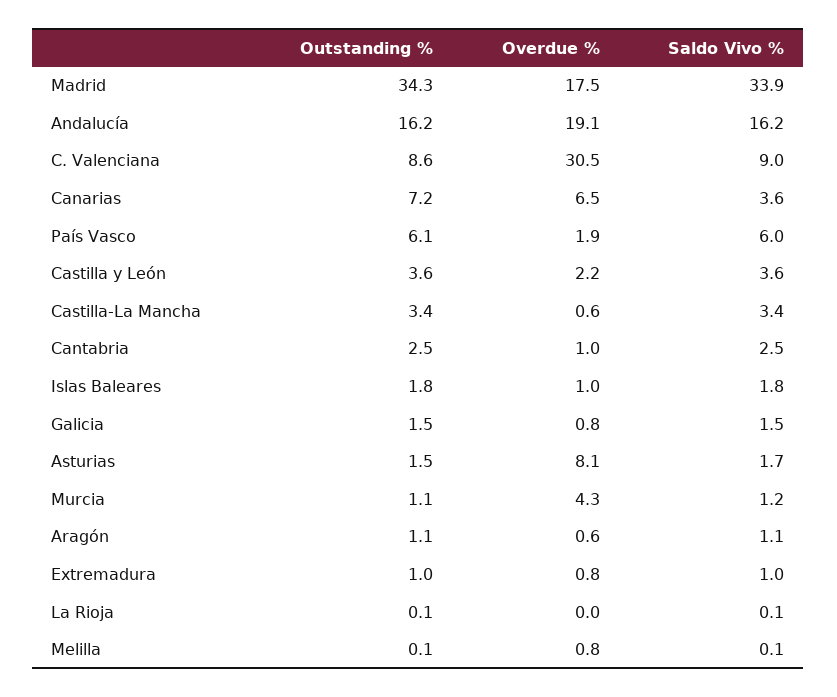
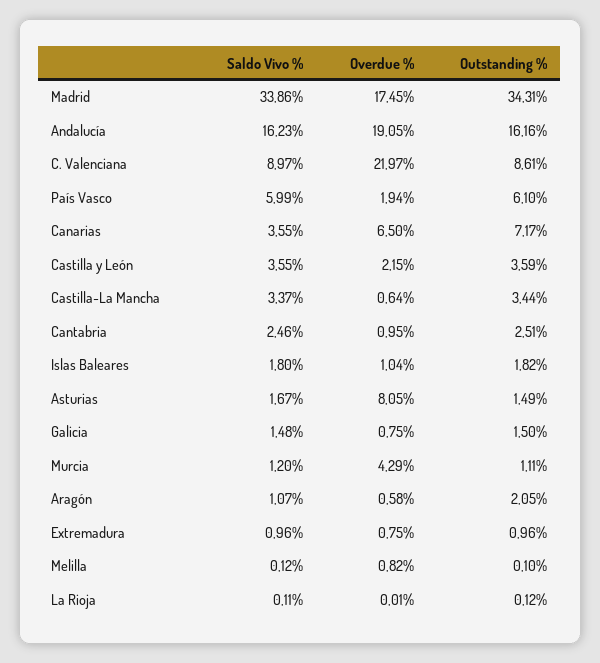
  {
    "Outstanding %": {
      "Madrid": 34.31,
      "Andalucía": 16.16,
      "C. Valenciana": 8.61,
      "Canarias": 7.17,
      "País Vasco": 6.1,
      "Castilla y León": 3.59,
      "Castilla-La Mancha": 3.44,
      "Cantabria": 2.51,
      "Islas Baleares": 1.82,
      "Galicia": 1.5,
      "Asturias": 1.49,
      "Murcia": 1.11,
-     "Aragón": 1.1,
+     "Aragón": 2.05,
      "Extremadura": 0.96,
      "La Rioja": 0.12,
      "Melilla": 0.1
    },
    "Overdue %": {
      "Madrid": 17.45,
      "Andalucía": 19.05,
-     "C. Valenciana": 30.5,
+     "C. Valenciana": 21.97,
      "Canarias": 6.5,
      "País Vasco": 1.94,
      "Castilla y León": 2.15,
      "Castilla-La Mancha": 0.64,
      "Cantabria": 0.95,
      "Islas Baleares": 1.04,
      "Galicia": 0.75,
      "Asturias": 8.05,
      "Murcia": 4.29,
      "Aragón": 0.58,
      "Extremadura": 0.75,
      "La Rioja": 0.01,
      "Melilla": 0.82
    },
    "Saldo Vivo %": {
      "Madrid": 33.86,
      "Andalucía": 16.23,
      "C. Valenciana": 8.97,
      "Canarias": 3.55,
      "País Vasco": 5.99,
      "Castilla y León": 3.55,
      "Castilla-La Mancha": 3.37,
      "Cantabria": 2.46,
      "Islas Baleares": 1.8,
      "Galicia": 1.48,
      "Asturias": 1.67,
      "Murcia": 1.2,
      "Aragón": 1.07,
      "Extremadura": 0.96,
      "La Rioja": 0.11,
      "Melilla": 0.12
    }
  }

